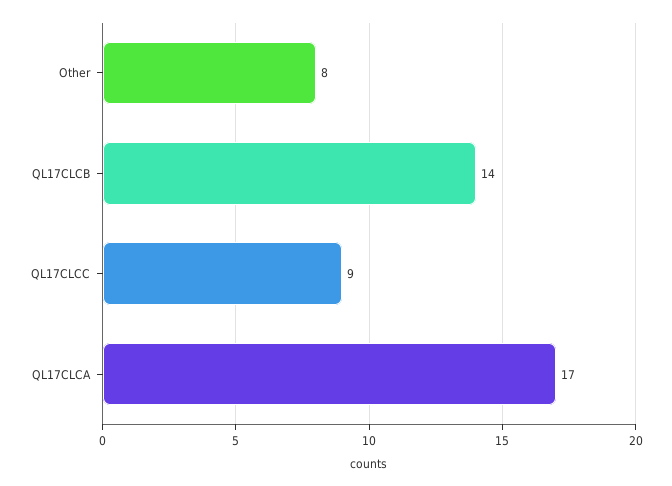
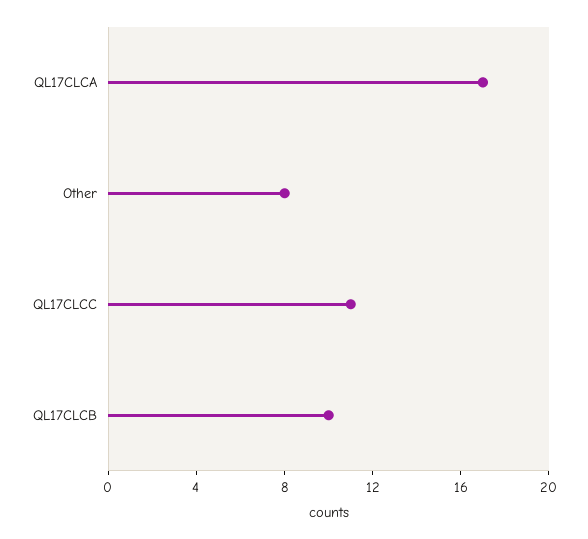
  {
    "Other": 8,
-   "QL17CLCB": 14,
+   "QL17CLCB": 10,
-   "QL17CLCC": 9,
+   "QL17CLCC": 11,
    "QL17CLCA": 17
  }

